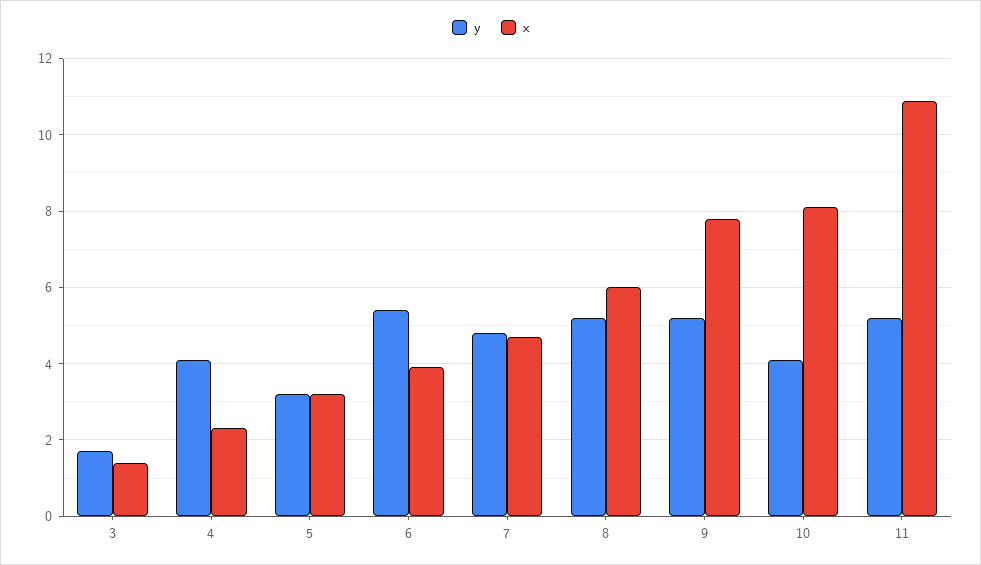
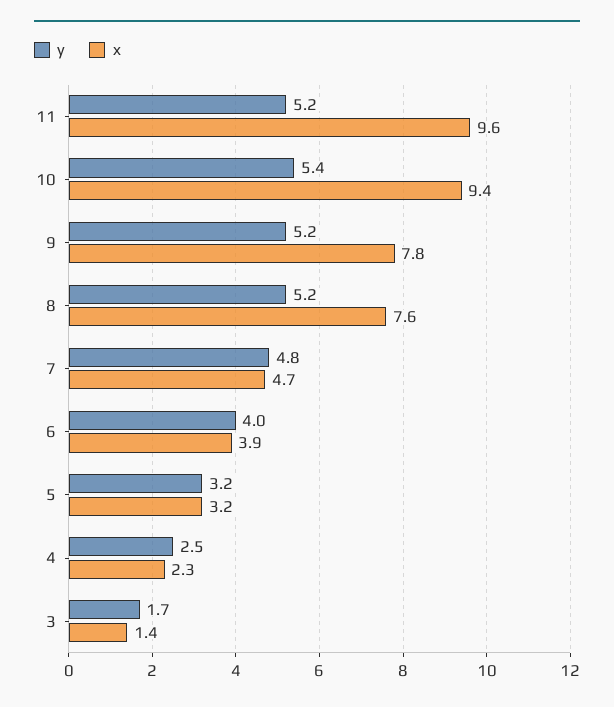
  {
    "y": {
      "3": 1.7,
-     "4": 4,
+     "4": 2.5,
      "5": 3.2,
-     "6": 5.5,
+     "6": 4,
      "7": 4.8,
      "8": 5.2,
      "9": 5.2,
-     "10": 4,
+     "10": 5.4,
      "11": 5.2
    },
    "x": {
      "3": 1.4,
      "4": 2.3,
      "5": 3.2,
      "6": 3.9,
      "7": 4.7,
-     "8": 6,
+     "8": 7.6,
      "9": 7.8,
-     "10": 8,
+     "10": 9.4,
-     "11": 11
+     "11": 9.6
    }
  }

